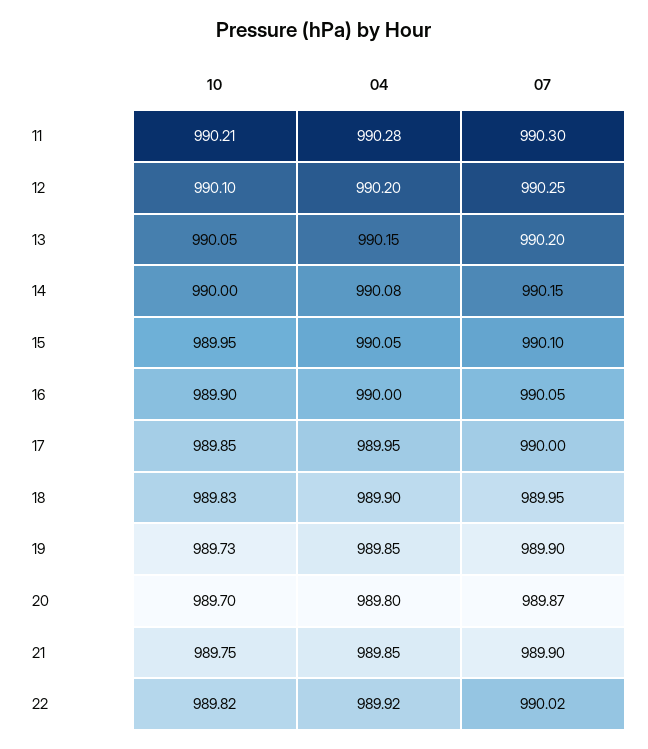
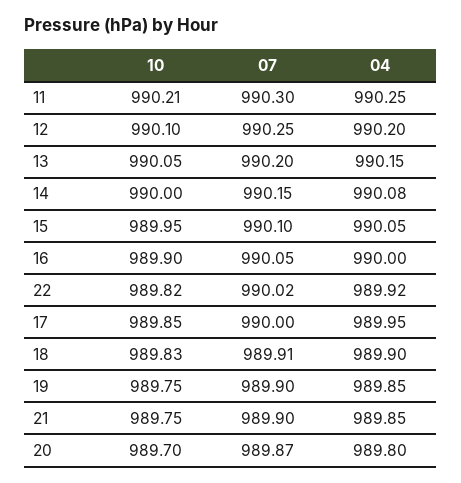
  {
    "10": {
      "11": 990.21,
      "12": 990.1,
      "13": 990.05,
      "14": 990,
      "15": 989.95,
      "16": 989.9,
      "17": 989.85,
      "18": 989.83,
-     "19": 989.73,
+     "19": 989.75,
      "20": 989.7,
      "21": 989.75,
      "22": 989.82
    },
    "04": {
-     "11": 990.28,
+     "11": 990.25,
      "12": 990.2,
      "13": 990.15,
      "14": 990.08,
      "15": 990.05,
      "16": 990,
      "17": 989.95,
      "18": 989.9,
      "19": 989.85,
      "20": 989.8,
      "21": 989.85,
      "22": 989.92
    },
    "07": {
      "11": 990.3,
      "12": 990.25,
      "13": 990.2,
      "14": 990.15,
      "15": 990.1,
      "16": 990.05,
      "17": 990,
-     "18": 989.95,
+     "18": 989.91,
      "19": 989.9,
      "20": 989.87,
      "21": 989.9,
      "22": 990.02
    }
  }

